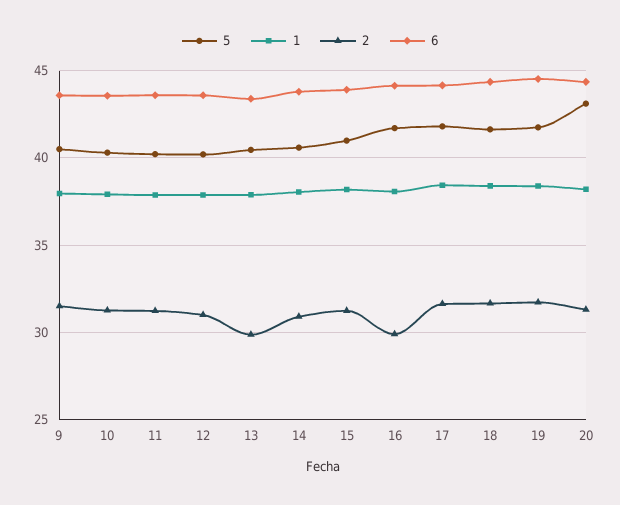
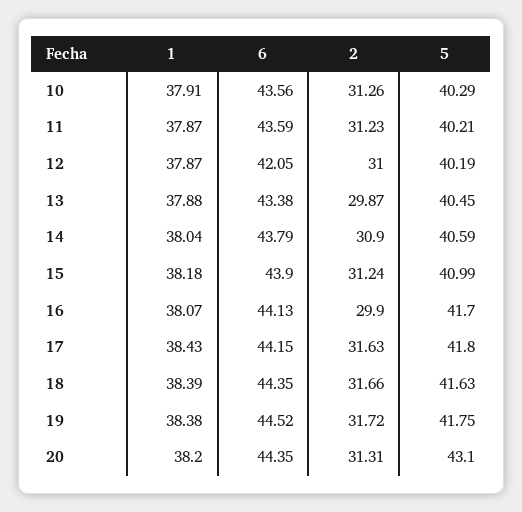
  {
    "5": {
-     "9": 40.5,
      "10": 40.29,
      "11": 40.21,
      "12": 40.19,
      "13": 40.45,
      "14": 40.59,
      "15": 40.99,
      "16": 41.7,
      "17": 41.8,
      "18": 41.63,
      "19": 41.75,
      "20": 43.1
    },
    "1": {
-     "9": 38,
      "10": 37.91,
      "11": 37.87,
      "12": 37.87,
      "13": 37.88,
      "14": 38.04,
      "15": 38.18,
      "16": 38.07,
      "17": 38.43,
      "18": 38.39,
      "19": 38.38,
      "20": 38.2
    },
    "2": {
-     "9": 31.5,
      "10": 31.26,
      "11": 31.23,
      "12": 31,
      "13": 29.87,
      "14": 30.9,
      "15": 31.24,
      "16": 29.9,
      "17": 31.63,
      "18": 31.66,
      "19": 31.72,
      "20": 31.31
    },
    "6": {
-     "9": 43.5,
      "10": 43.56,
      "11": 43.59,
-     "12": 43.5,
+     "12": 42.05,
      "13": 43.38,
      "14": 43.79,
      "15": 43.9,
      "16": 44.13,
      "17": 44.15,
      "18": 44.35,
      "19": 44.52,
      "20": 44.35
    }
  }

